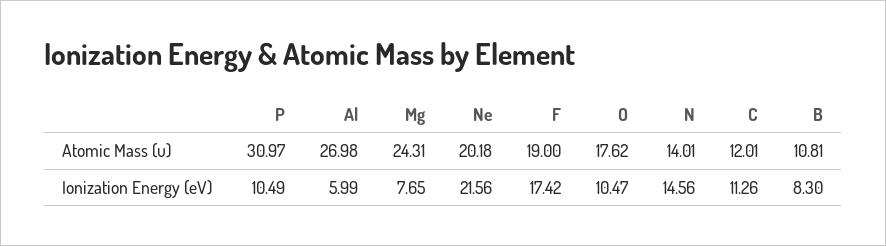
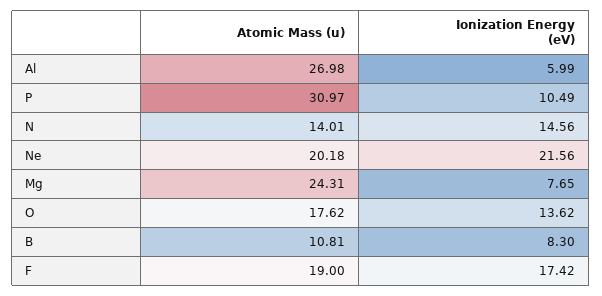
  {
    "P": {
      "Atomic Mass (u)": 30.97,
      "Ionization Energy (eV)": 10.49
    },
    "Al": {
      "Atomic Mass (u)": 26.98,
      "Ionization Energy (eV)": 5.99
    },
    "Mg": {
      "Atomic Mass (u)": 24.31,
      "Ionization Energy (eV)": 7.65
    },
    "Ne": {
      "Atomic Mass (u)": 20.18,
      "Ionization Energy (eV)": 21.56
    },
    "F": {
      "Atomic Mass (u)": 19,
      "Ionization Energy (eV)": 17.42
    },
    "O": {
      "Atomic Mass (u)": 17.62,
-     "Ionization Energy (eV)": 10.47
+     "Ionization Energy (eV)": 13.62
    },
    "N": {
      "Atomic Mass (u)": 14.01,
      "Ionization Energy (eV)": 14.56
    },
-   "C": {
-     "Atomic Mass (u)": 12.01,
-     "Ionization Energy (eV)": 11.26
-   },
    "B": {
      "Atomic Mass (u)": 10.81,
      "Ionization Energy (eV)": 8.3
    }
  }

